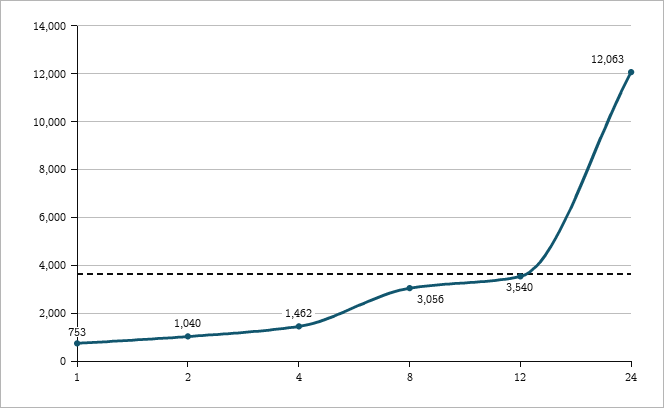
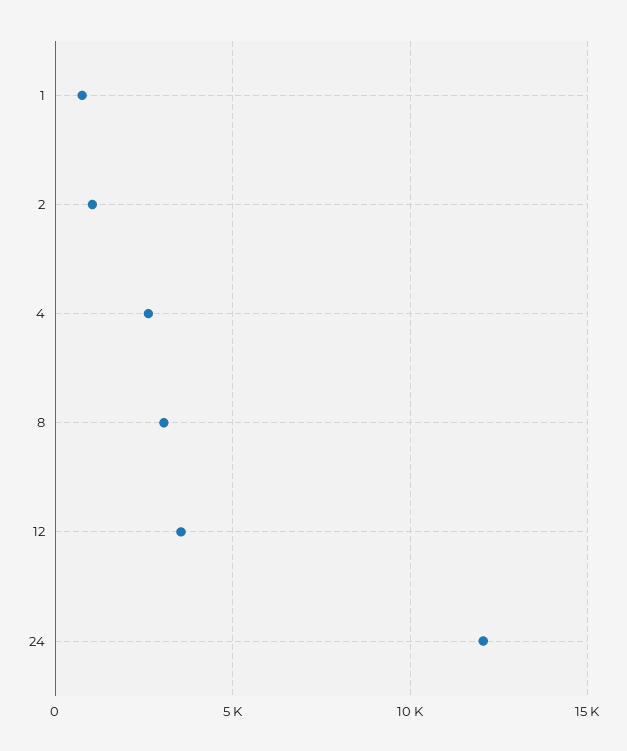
  {
    "1": 753,
    "2": 1040,
-   "4": 1462,
+   "4": 2500,
    "8": 3056,
    "12": 3540,
    "24": 12063
  }

